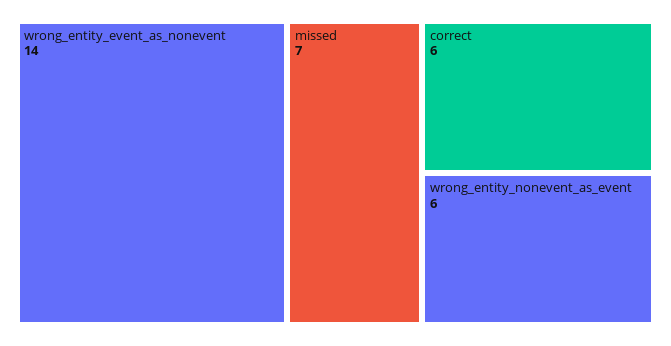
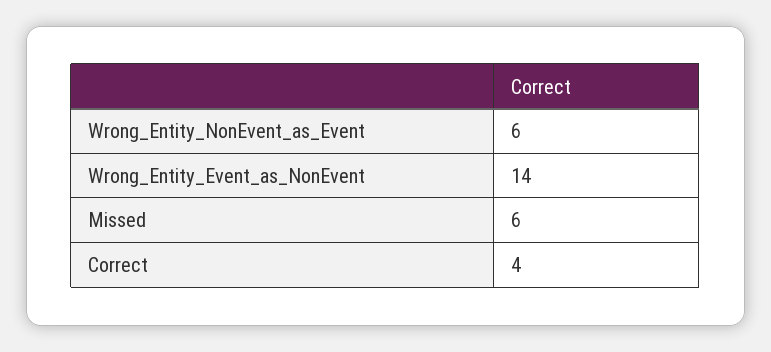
  {
    "wrong_entity_event_as_nonevent": 14,
-   "missed": 7,
+   "missed": 6,
-   "correct": 6,
+   "correct": 4,
    "wrong_entity_nonevent_as_event": 6
  }

